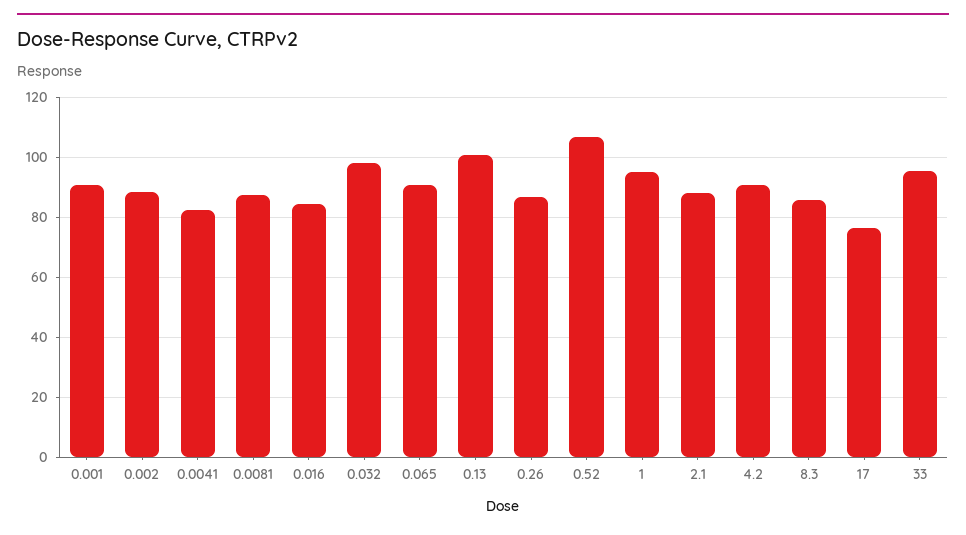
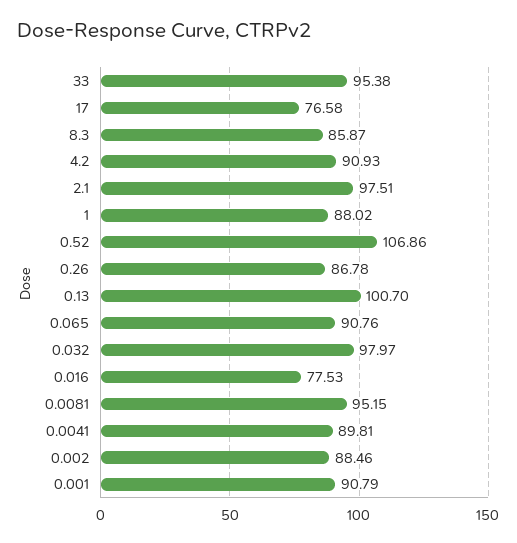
  {
    "0.001": 90.79,
    "0.002": 88.46,
-   "0.0041": 82.5,
+   "0.0041": 89.81,
-   "0.0081": 87.5,
+   "0.0081": 95.15,
-   "0.016": 85,
+   "0.016": 77.53,
    "0.032": 97.97,
    "0.065": 90.76,
    "0.13": 100.7,
    "0.26": 86.78,
    "0.52": 106.86,
-   "1": 95,
+   "1": 88.02,
-   "2.1": 87.5,
+   "2.1": 97.51,
    "4.2": 90.93,
    "8.3": 85.87,
    "17": 76.58,
    "33": 95.38
  }

